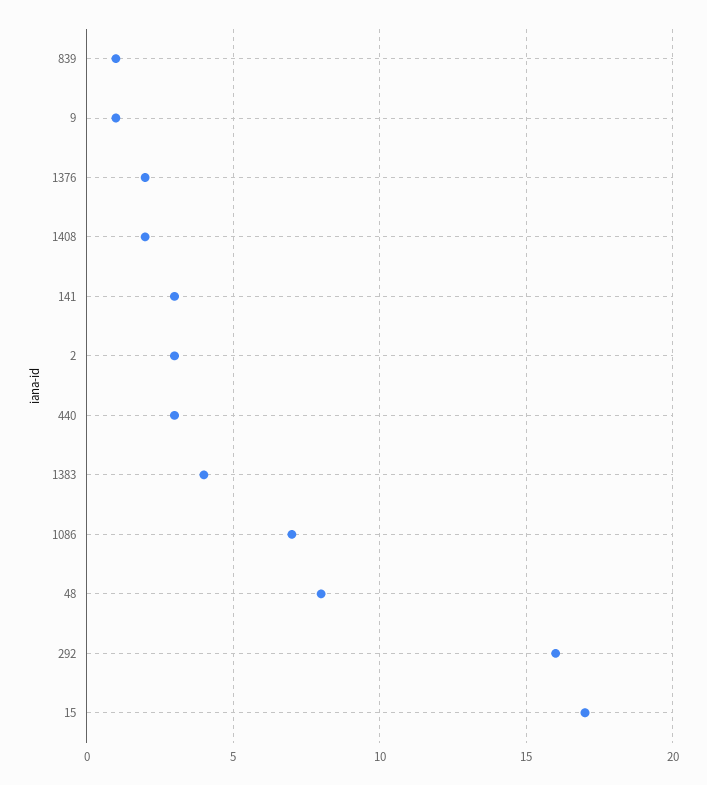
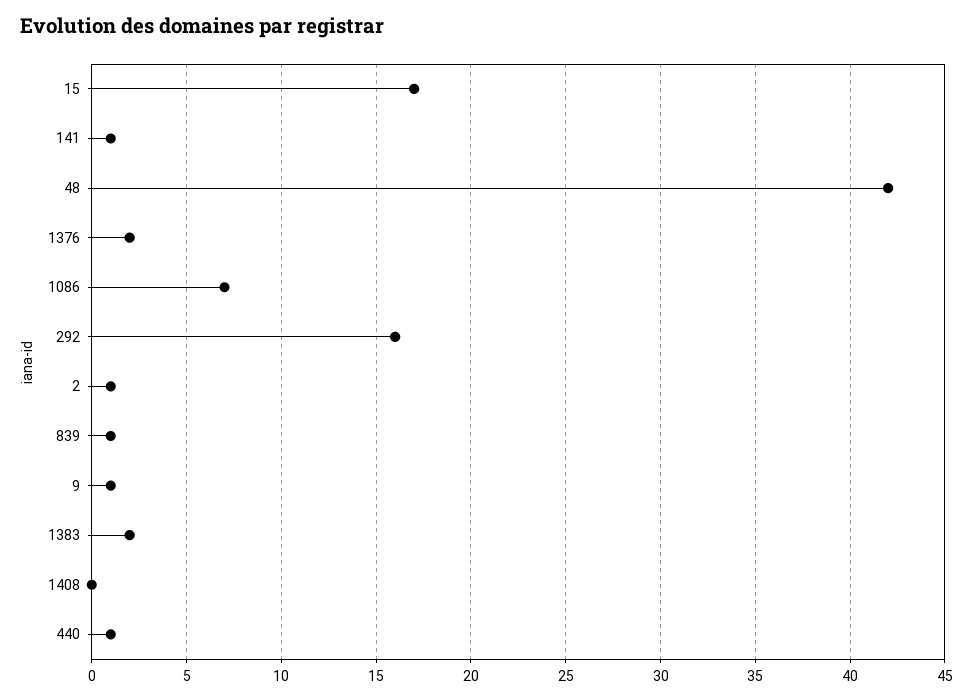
  {
    "839": 1,
    "9": 1,
    "1376": 2,
-   "1408": 2,
+   "1408": 0,
-   "141": 3,
+   "141": 1,
-   "2": 3,
+   "2": 1,
-   "440": 3,
+   "440": 1,
-   "1383": 4,
+   "1383": 2,
    "1086": 7,
-   "48": 8,
+   "48": 42,
    "292": 16,
    "15": 17
  }

